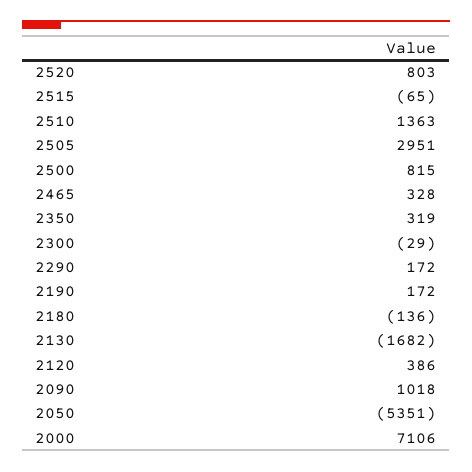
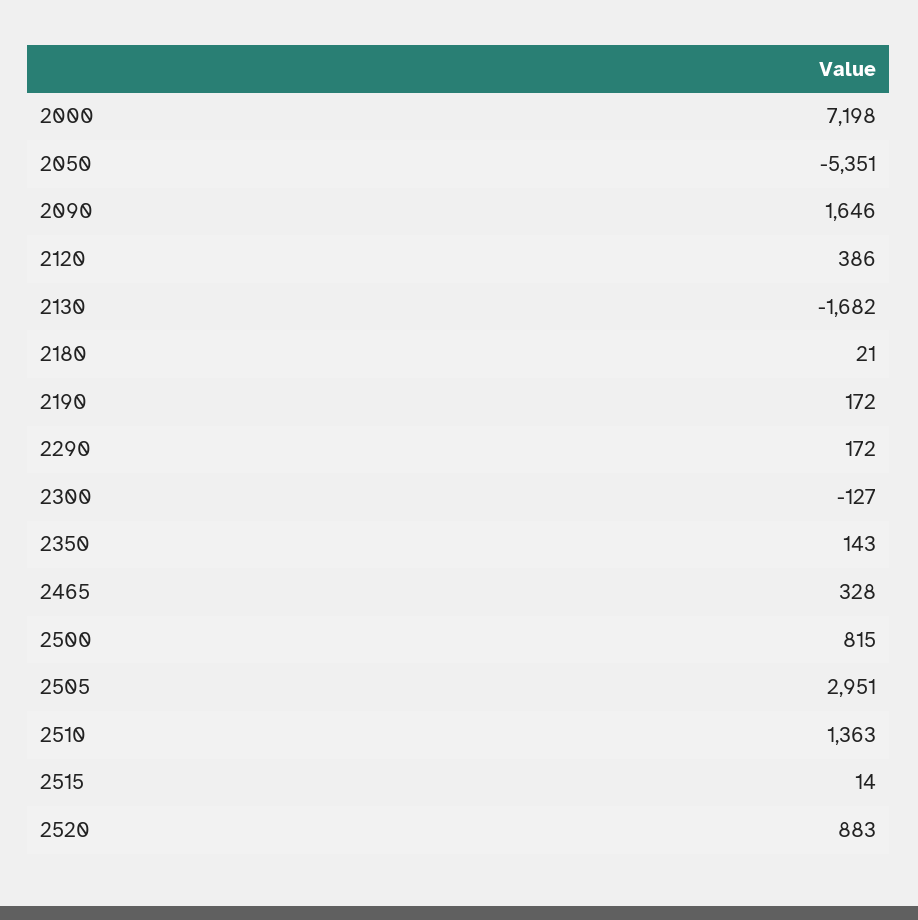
  {
-   "2520": 803,
+   "2520": 883,
-   "2515": -65,
+   "2515": 14,
    "2510": 1363,
    "2505": 2951,
    "2500": 815,
    "2465": 328,
-   "2350": 319,
+   "2350": 143,
-   "2300": -29,
+   "2300": -127,
    "2290": 172,
    "2190": 172,
-   "2180": -136,
+   "2180": 21,
    "2130": -1682,
    "2120": 386,
-   "2090": 1018,
+   "2090": 1646,
    "2050": -5351,
-   "2000": 7106
+   "2000": 7198
  }

